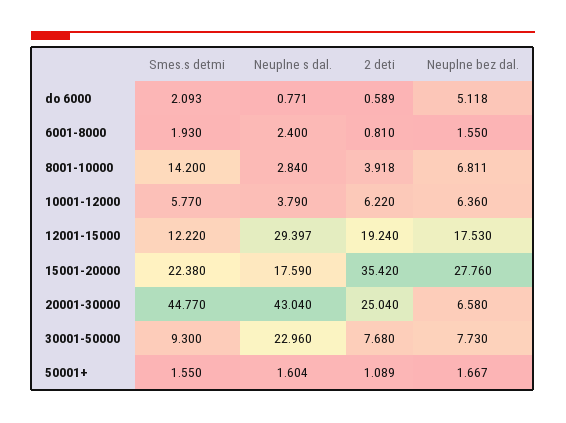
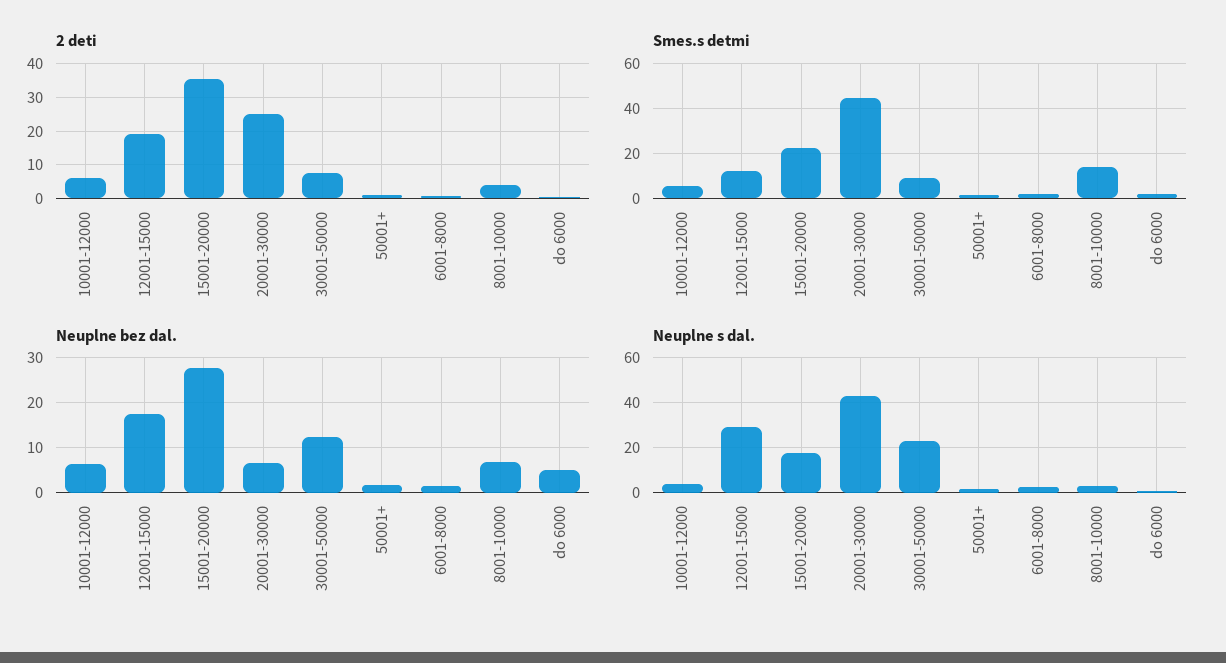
  {
    "Smes.s detmi": {
      "do 6000": 2.093,
      "6001-8000": 1.93,
      "8001-10000": 14.2,
      "10001-12000": 5.77,
      "12001-15000": 12.22,
      "15001-20000": 22.38,
      "20001-30000": 44.77,
      "30001-50000": 9.3,
      "50001+": 1.55
    },
    "Neuplne s dal.": {
      "do 6000": 0.771,
      "6001-8000": 2.4,
      "8001-10000": 2.84,
      "10001-12000": 3.79,
      "12001-15000": 29.397,
      "15001-20000": 17.59,
      "20001-30000": 43.04,
      "30001-50000": 22.96,
      "50001+": 1.604
    },
    "2 deti": {
      "do 6000": 0.589,
      "6001-8000": 0.81,
      "8001-10000": 3.918,
      "10001-12000": 6.22,
      "12001-15000": 19.24,
      "15001-20000": 35.42,
      "20001-30000": 25.04,
      "30001-50000": 7.68,
      "50001+": 1.089
    },
    "Neuplne bez dal.": {
      "do 6000": 5.118,
      "6001-8000": 1.55,
      "8001-10000": 6.811,
      "10001-12000": 6.36,
      "12001-15000": 17.53,
      "15001-20000": 27.76,
      "20001-30000": 6.58,
-     "30001-50000": 7.73,
+     "30001-50000": 12,
      "50001+": 1.667
    }
  }

